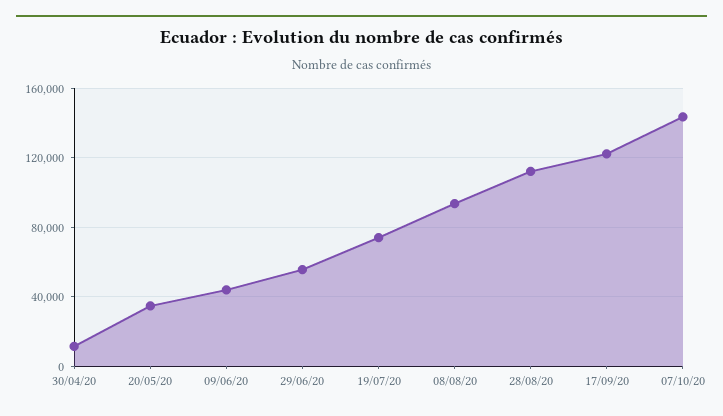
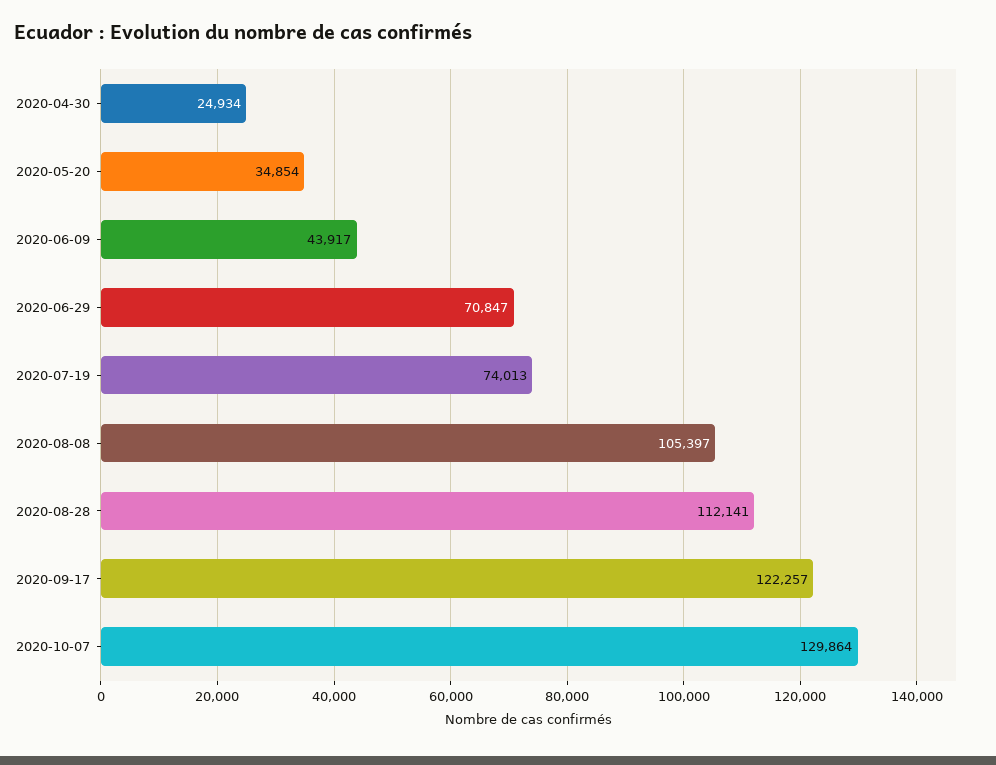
  {
-   "30/04/20": 10000,
+   "30/04/20": 24934,
    "20/05/20": 34854,
    "09/06/20": 43917,
-   "29/06/20": 55000,
+   "29/06/20": 70847,
    "19/07/20": 74013,
-   "08/08/20": 95000,
+   "08/08/20": 105397,
    "28/08/20": 112141,
    "17/09/20": 122257,
-   "07/10/20": 145000
+   "07/10/20": 129864
  }

